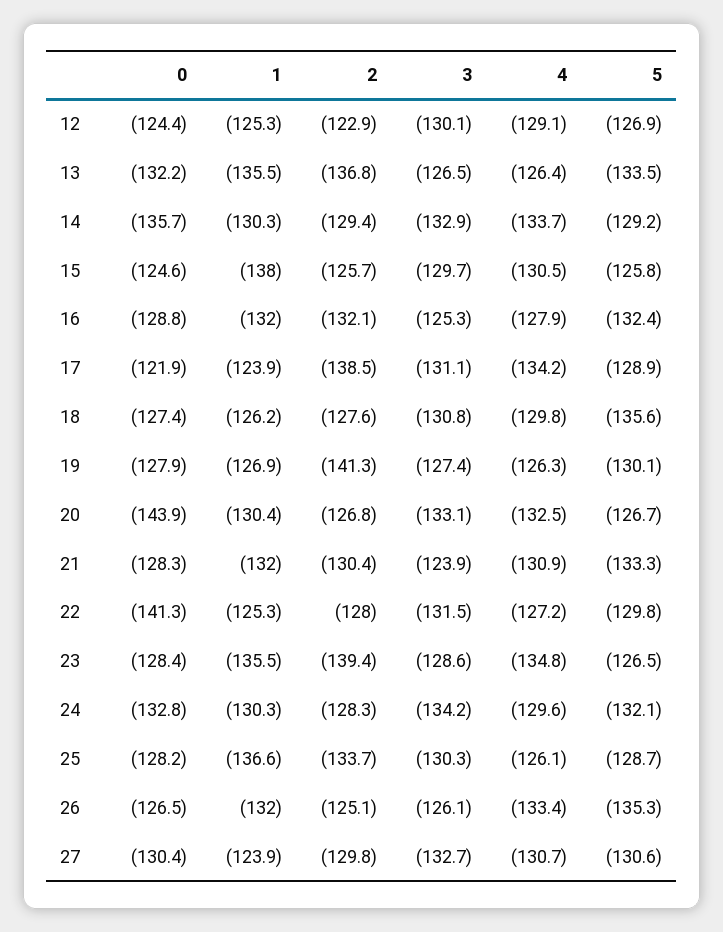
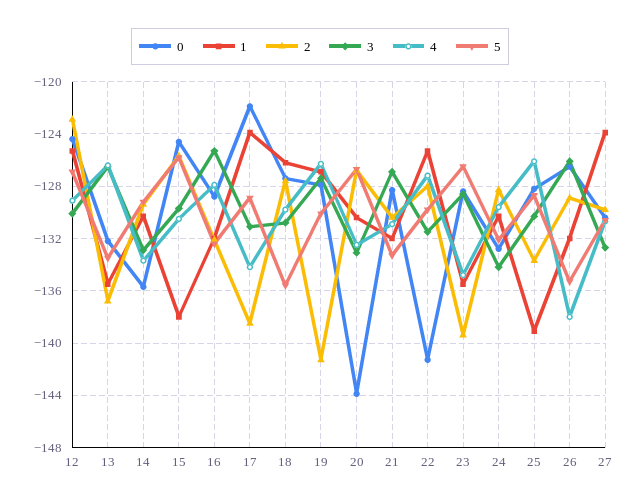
  {
    "0": {
      "12": -124.4,
      "13": -132.2,
      "14": -135.7,
      "15": -124.6,
      "16": -128.8,
      "17": -121.9,
      "18": -127.4,
      "19": -127.9,
      "20": -143.9,
      "21": -128.3,
      "22": -141.3,
      "23": -128.4,
      "24": -132.8,
      "25": -128.2,
      "26": -126.5,
      "27": -130.4
    },
    "1": {
      "12": -125.3,
      "13": -135.5,
      "14": -130.3,
      "15": -138,
      "16": -132,
      "17": -123.9,
      "18": -126.2,
      "19": -126.9,
      "20": -130.4,
      "21": -132,
      "22": -125.3,
      "23": -135.5,
      "24": -130.3,
-     "25": -136.6,
+     "25": -139,
      "26": -132,
      "27": -123.9
    },
    "2": {
      "12": -122.9,
      "13": -136.8,
      "14": -129.4,
      "15": -125.7,
      "16": -132.1,
      "17": -138.5,
      "18": -127.6,
      "19": -141.3,
      "20": -126.8,
      "21": -130.4,
      "22": -128,
      "23": -139.4,
      "24": -128.3,
      "25": -133.7,
-     "26": -125.1,
+     "26": -129,
      "27": -129.8
    },
    "3": {
      "12": -130.1,
      "13": -126.5,
      "14": -132.9,
      "15": -129.7,
      "16": -125.3,
      "17": -131.1,
      "18": -130.8,
      "19": -127.4,
      "20": -133.1,
-     "21": -123.9,
+     "21": -127,
      "22": -131.5,
      "23": -128.6,
      "24": -134.2,
      "25": -130.3,
      "26": -126.1,
      "27": -132.7
    },
    "4": {
      "12": -129.1,
      "13": -126.4,
      "14": -133.7,
      "15": -130.5,
      "16": -127.9,
      "17": -134.2,
      "18": -129.8,
      "19": -126.3,
      "20": -132.5,
      "21": -130.9,
      "22": -127.2,
      "23": -134.8,
      "24": -129.6,
      "25": -126.1,
-     "26": -133.4,
+     "26": -138,
      "27": -130.7
    },
    "5": {
      "12": -126.9,
      "13": -133.5,
      "14": -129.2,
      "15": -125.8,
      "16": -132.4,
      "17": -128.9,
      "18": -135.6,
      "19": -130.1,
      "20": -126.7,
      "21": -133.3,
      "22": -129.8,
      "23": -126.5,
      "24": -132.1,
      "25": -128.7,
      "26": -135.3,
      "27": -130.6
    }
  }

